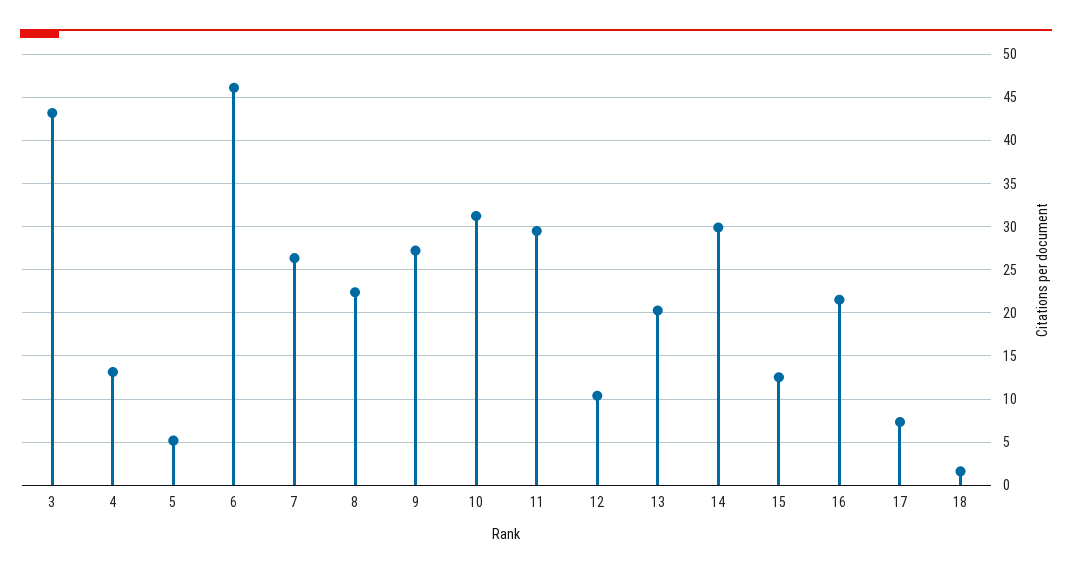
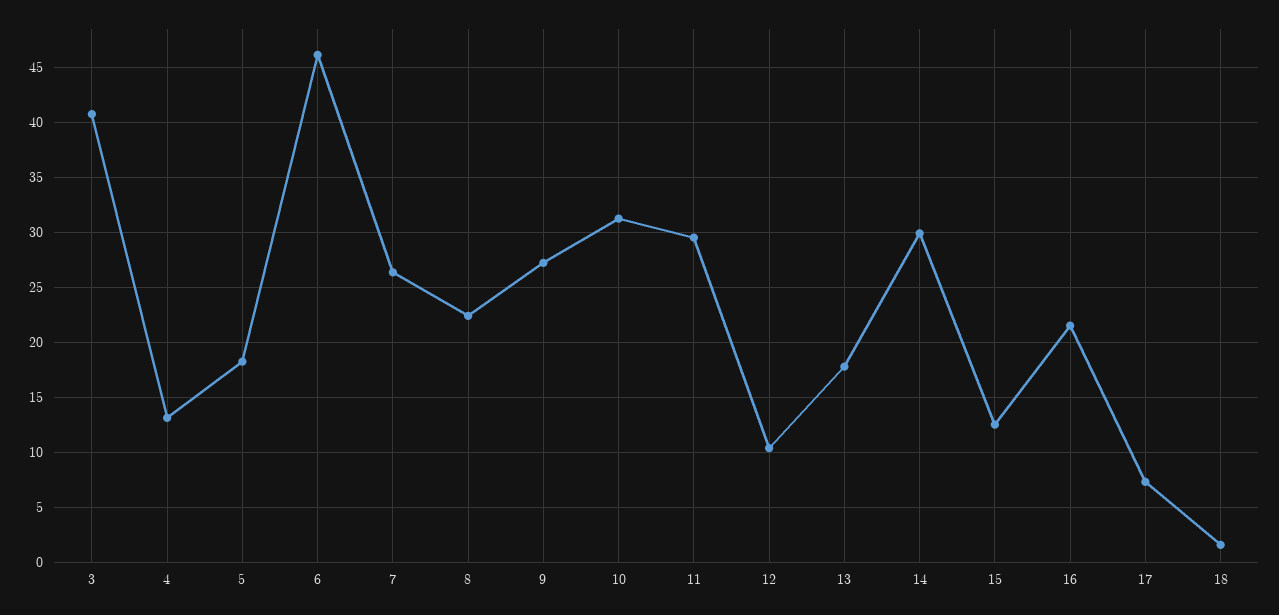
  {
-   "3": 43,
+   "3": 41,
    "4": 13,
-   "5": 5,
+   "5": 18,
    "6": 46,
    "7": 26,
    "8": 22,
    "9": 27,
    "10": 31,
    "11": 30,
    "12": 10,
-   "13": 20,
+   "13": 18,
    "14": 30,
    "15": 13,
    "16": 22,
    "17": 7,
    "18": 2
  }

